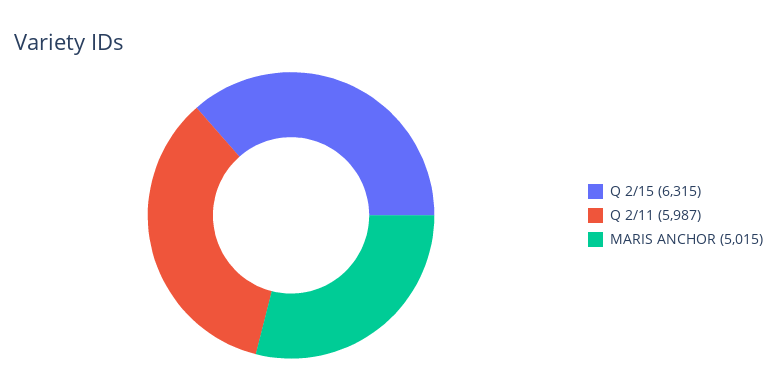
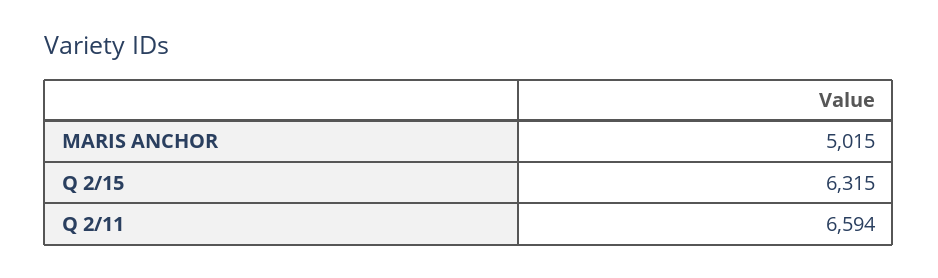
  {
    "Q 2/15": 6315,
-   "Q 2/11": 5987,
+   "Q 2/11": 6594,
    "MARIS ANCHOR": 5015
  }

